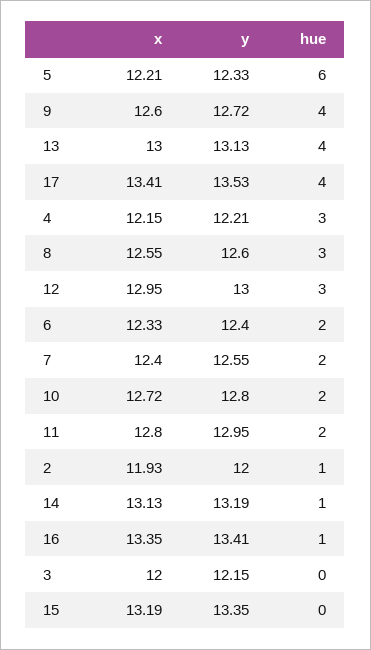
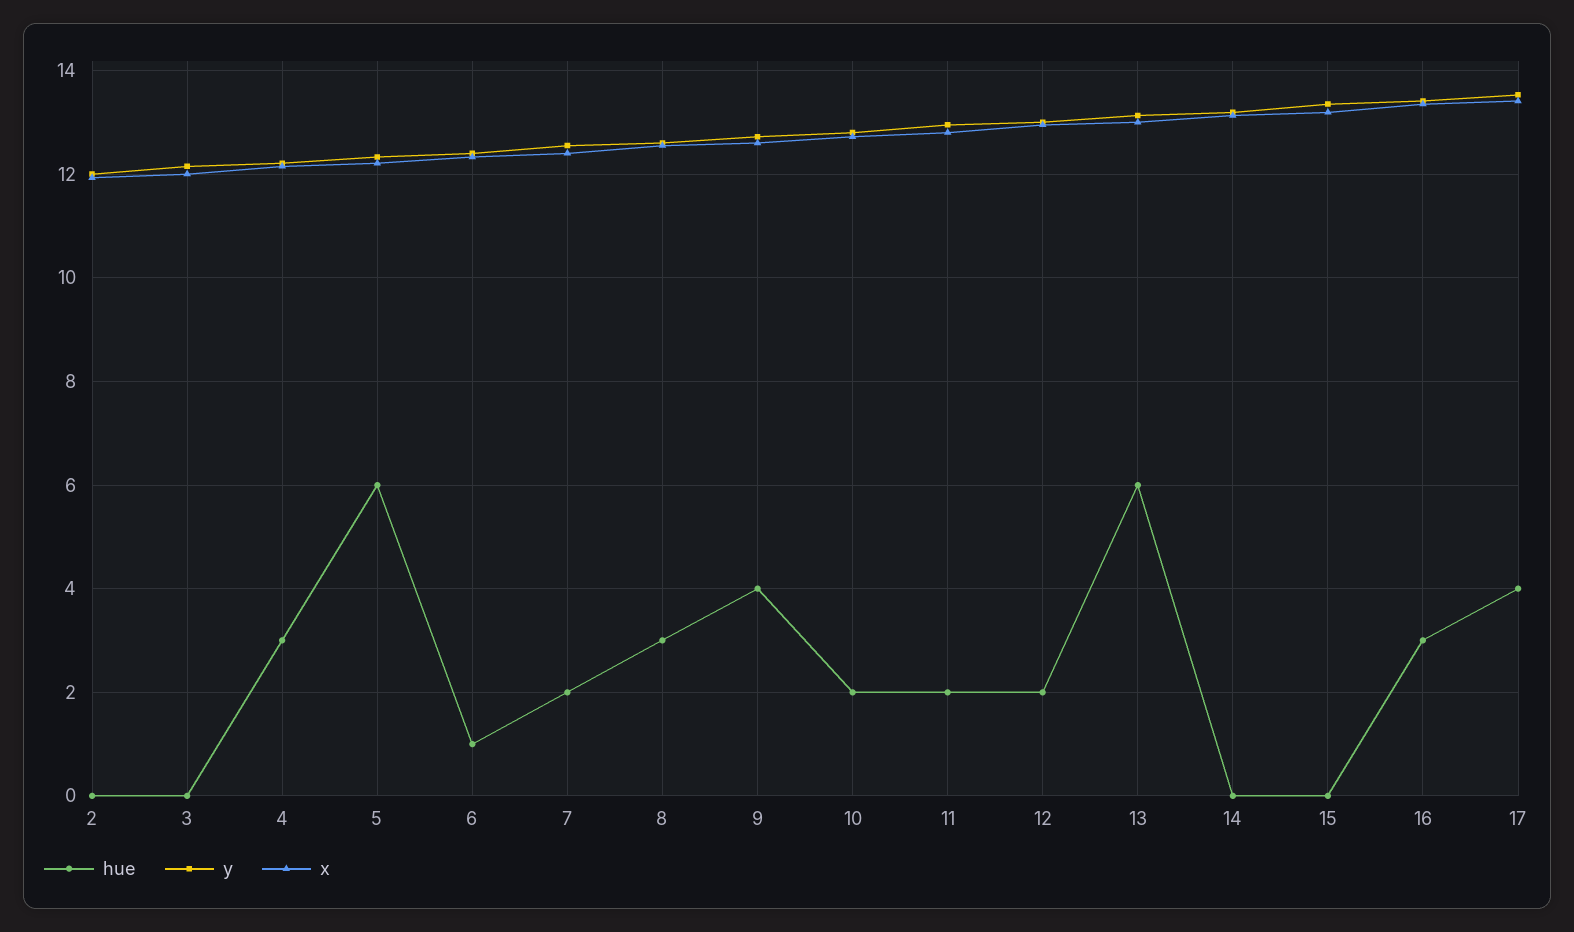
  {
    "x": {
      "5": 12.21,
      "9": 12.6,
      "13": 13,
      "17": 13.41,
      "4": 12.15,
      "8": 12.55,
      "12": 12.95,
      "6": 12.33,
      "7": 12.4,
      "10": 12.72,
      "11": 12.8,
      "2": 11.93,
      "14": 13.13,
      "16": 13.35,
      "3": 12,
      "15": 13.19
    },
    "y": {
      "5": 12.33,
      "9": 12.72,
      "13": 13.13,
      "17": 13.53,
      "4": 12.21,
      "8": 12.6,
      "12": 13,
      "6": 12.4,
      "7": 12.55,
      "10": 12.8,
      "11": 12.95,
      "2": 12,
      "14": 13.19,
      "16": 13.41,
      "3": 12.15,
      "15": 13.35
    },
    "hue": {
      "5": 6,
      "9": 4,
-     "13": 4,
+     "13": 6,
      "17": 4,
      "4": 3,
      "8": 3,
-     "12": 3,
+     "12": 2,
-     "6": 2,
+     "6": 1,
      "7": 2,
      "10": 2,
      "11": 2,
-     "2": 1,
+     "2": 0,
-     "14": 1,
+     "14": 0,
-     "16": 1,
+     "16": 3,
      "3": 0,
      "15": 0
    }
  }

